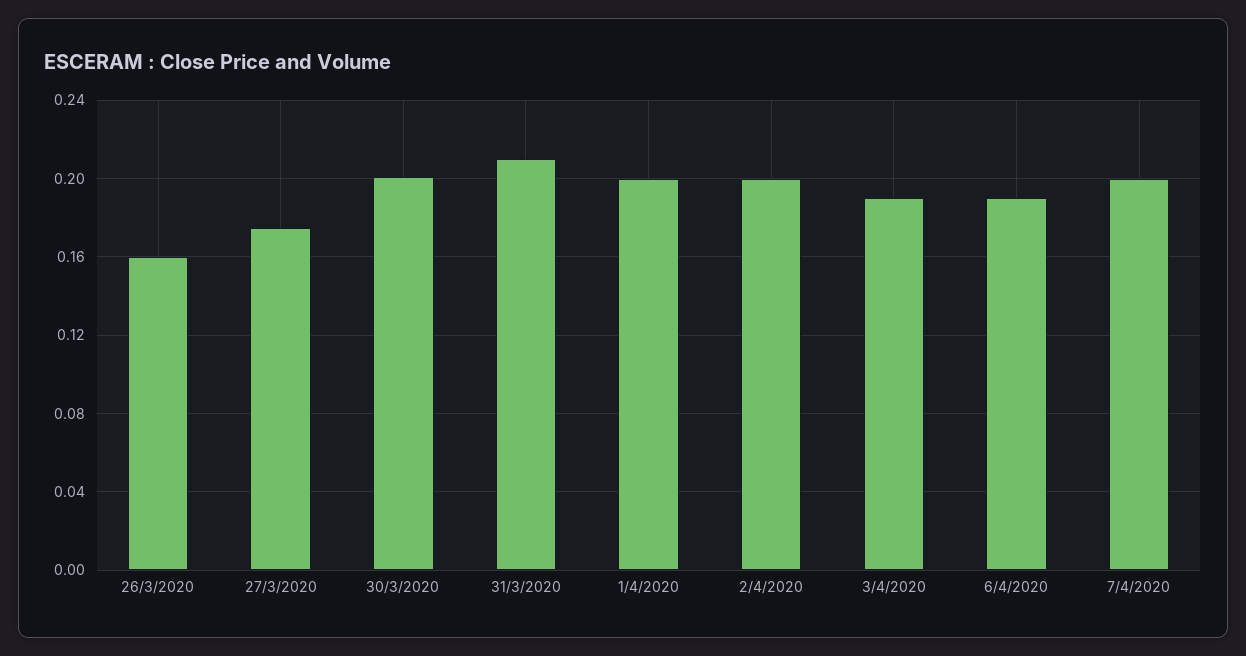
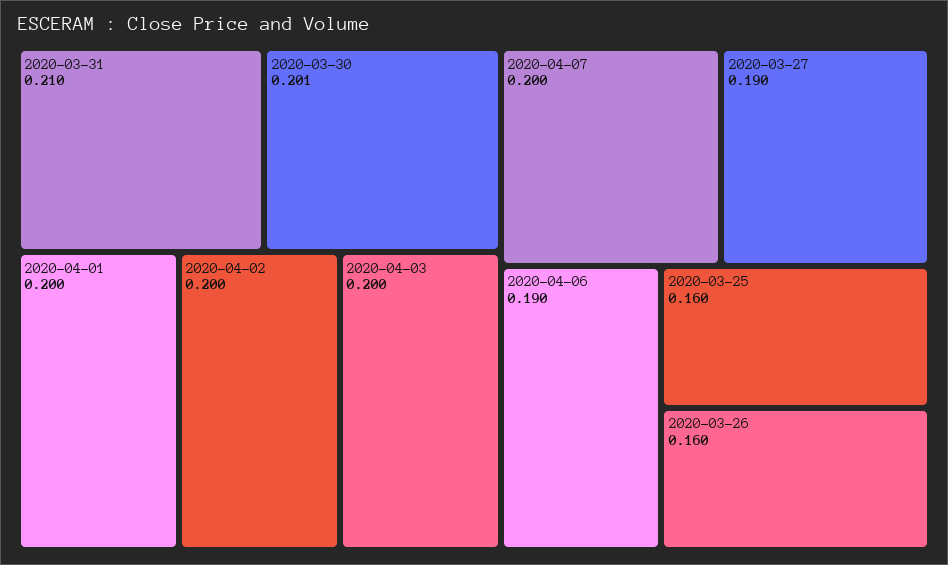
  {
    "26/3/2020": 0.16,
-   "27/3/2020": 0.175,
+   "27/3/2020": 0.19,
    "30/3/2020": 0.201,
    "31/3/2020": 0.21,
    "1/4/2020": 0.2,
    "2/4/2020": 0.2,
-   "3/4/2020": 0.19,
+   "3/4/2020": 0.2,
    "6/4/2020": 0.19,
-   "7/4/2020": 0.2
+   "7/4/2020": 0.2,
+   "2020-03-25": 0.16
  }

